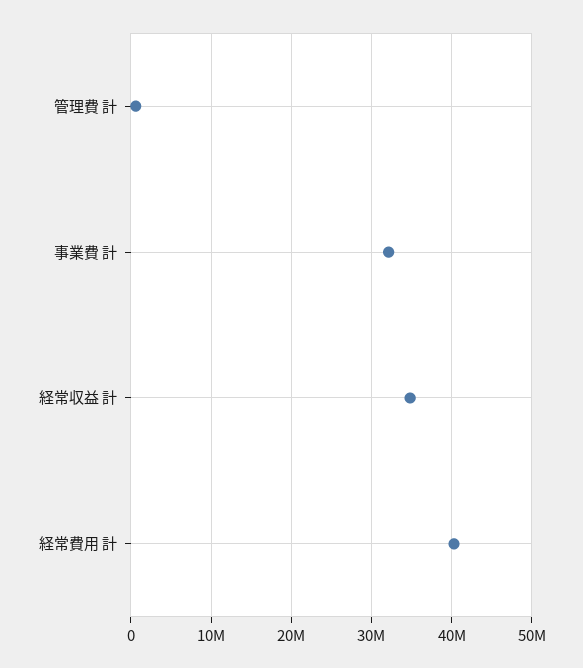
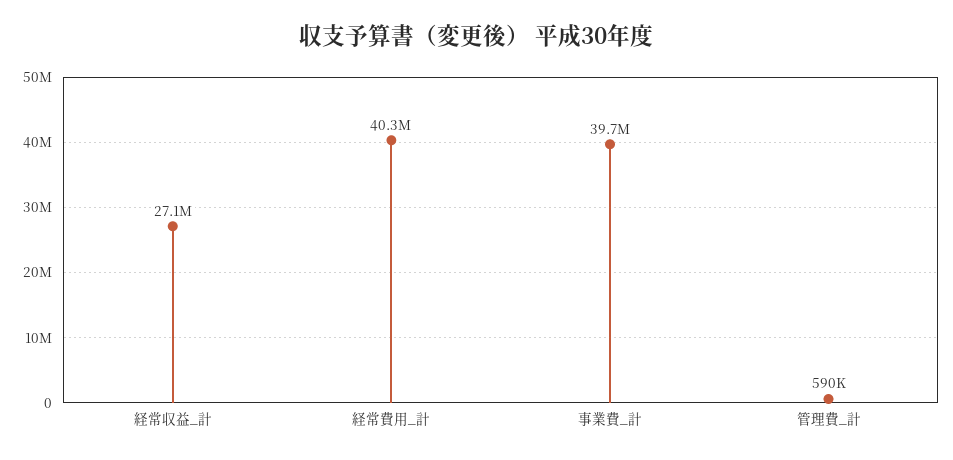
  {
    "管理費 計": 590000,
-   "事業費 計": 32000000,
+   "事業費 計": 39700000,
-   "経常収益 計": 35000000,
+   "経常収益 計": 27100000,
    "経常費用 計": 40300000
  }

